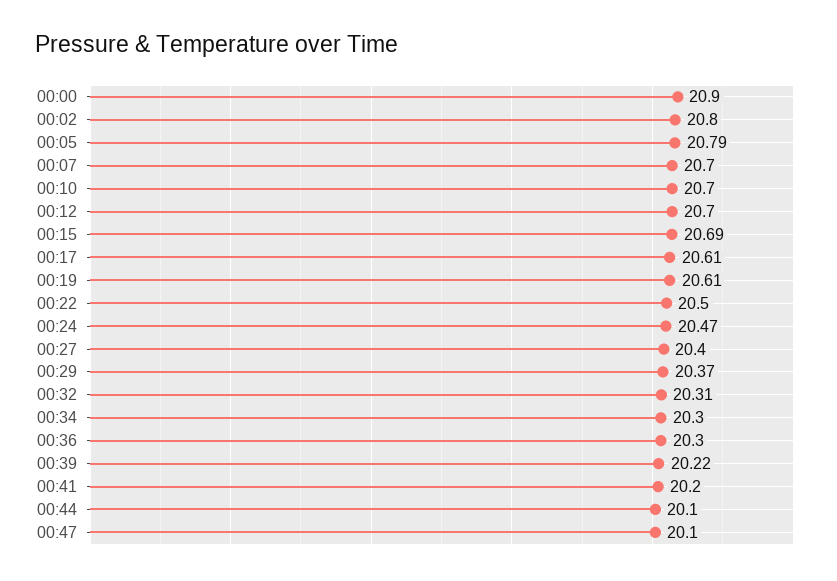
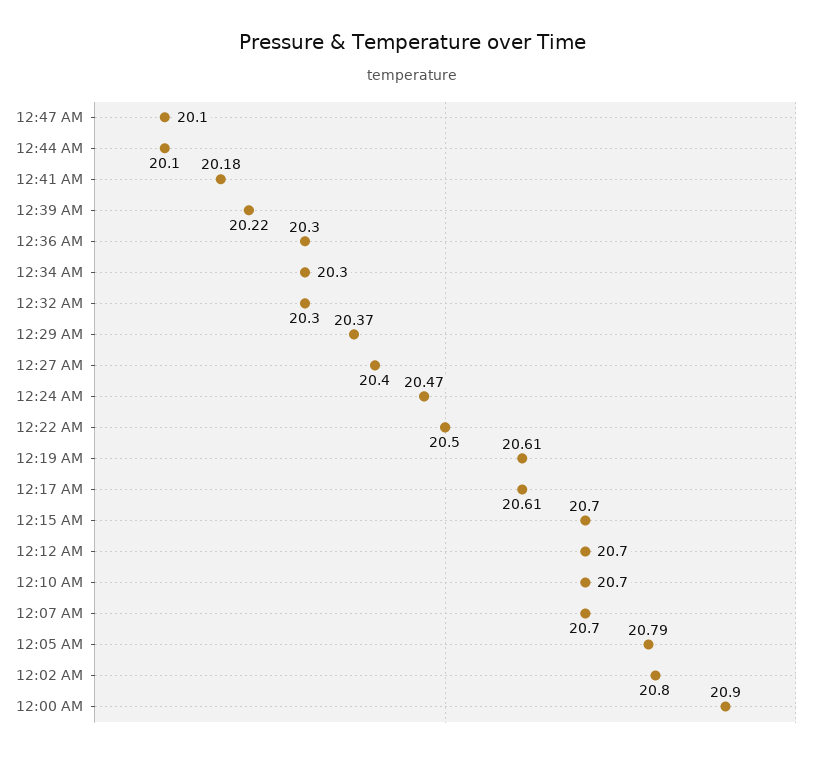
  {
    "00:00": 20.9,
    "00:02": 20.8,
    "00:05": 20.79,
    "00:07": 20.7,
    "00:10": 20.7,
    "00:12": 20.7,
-   "00:15": 20.69,
+   "00:15": 20.7,
    "00:17": 20.61,
    "00:19": 20.61,
    "00:22": 20.5,
    "00:24": 20.47,
    "00:27": 20.4,
    "00:29": 20.37,
-   "00:32": 20.31,
+   "00:32": 20.3,
    "00:34": 20.3,
    "00:36": 20.3,
    "00:39": 20.22,
-   "00:41": 20.2,
+   "00:41": 20.18,
    "00:44": 20.1,
    "00:47": 20.1
  }

